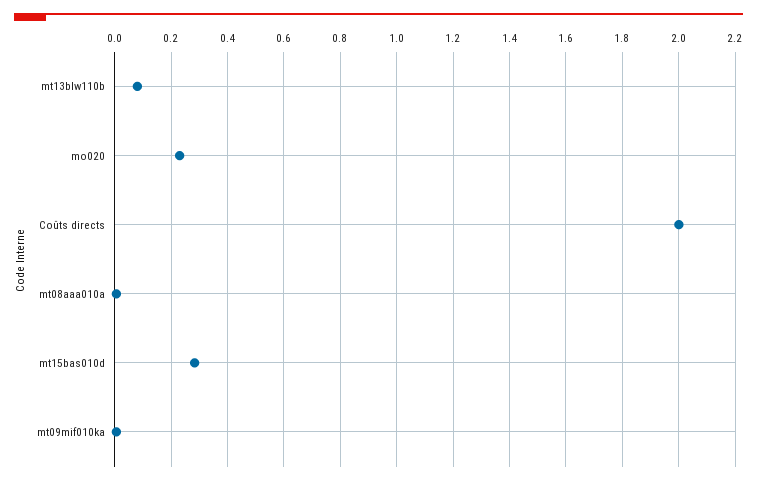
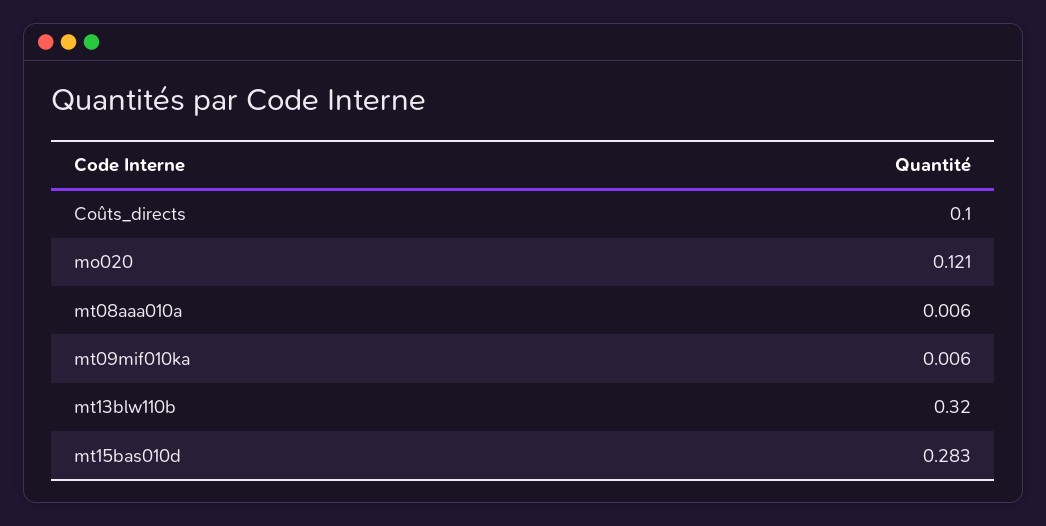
  {
-   "mt13blw110b": 0.075,
+   "mt13blw110b": 0.32,
-   "mo020": 0.225,
+   "mo020": 0.121,
-   "Coûts directs": 2,
+   "Coûts directs": 0.1,
    "mt08aaa010a": 0.006,
    "mt15bas010d": 0.283,
    "mt09mif010ka": 0.006
  }

